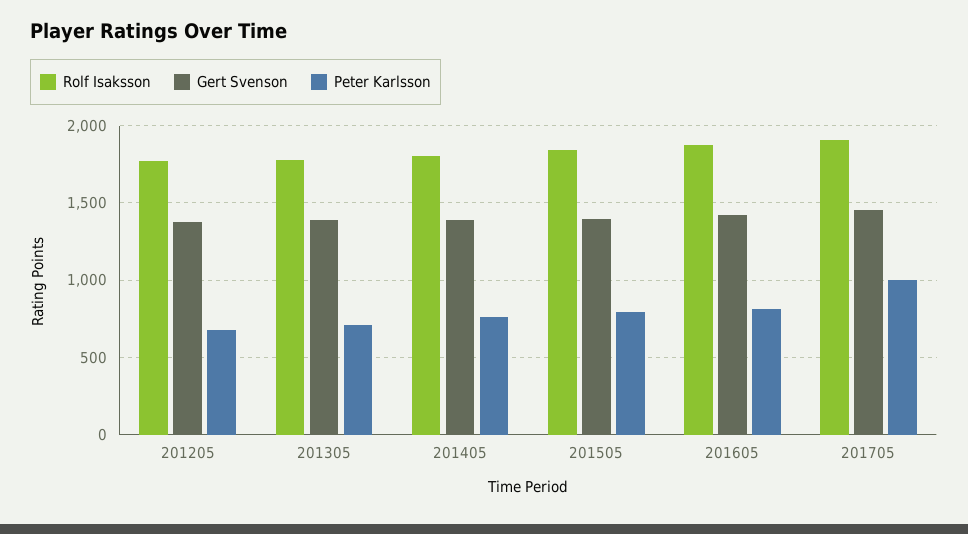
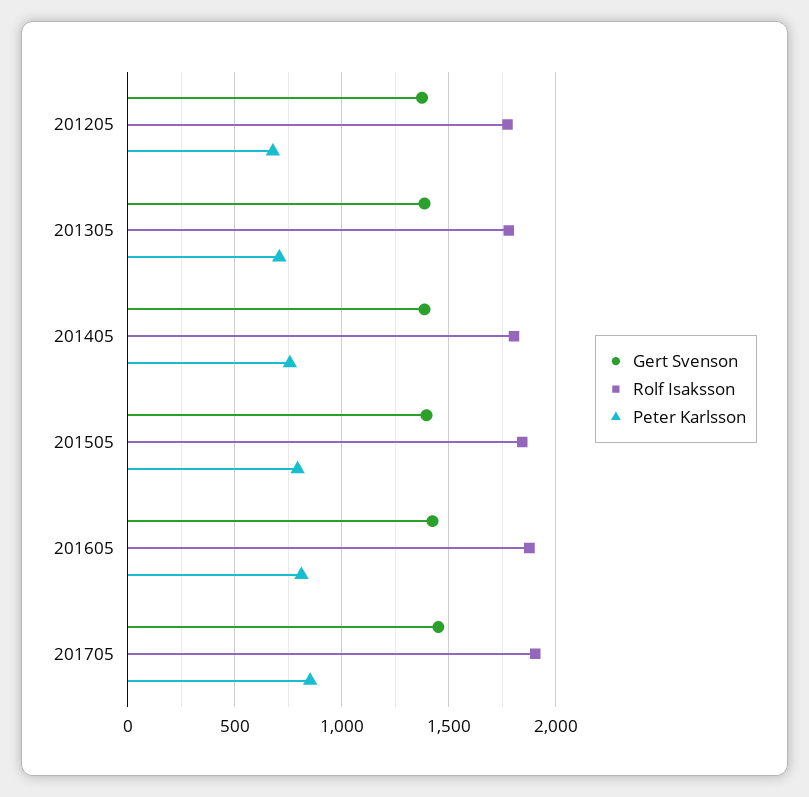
  {
    "Rolf Isaksson": {
      "201205": 1750,
      "201305": 1800,
      "201405": 1800,
      "201505": 1850,
      "201605": 1900,
      "201705": 1900
    },
    "Gert Svenson": {
      "201205": 1400,
      "201305": 1400,
      "201405": 1400,
      "201505": 1400,
      "201605": 1400,
      "201705": 1450
    },
    "Peter Karlsson": {
      "201205": 700,
      "201305": 700,
      "201405": 750,
      "201505": 800,
      "201605": 800,
-     "201705": 1000
+     "201705": 850
    }
  }

